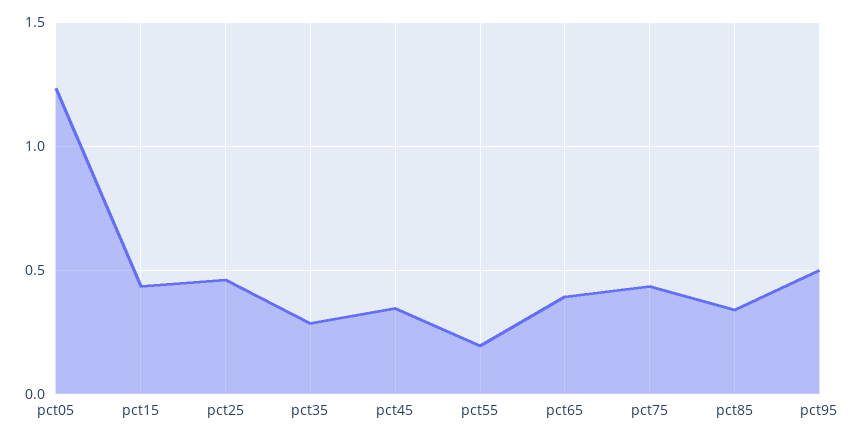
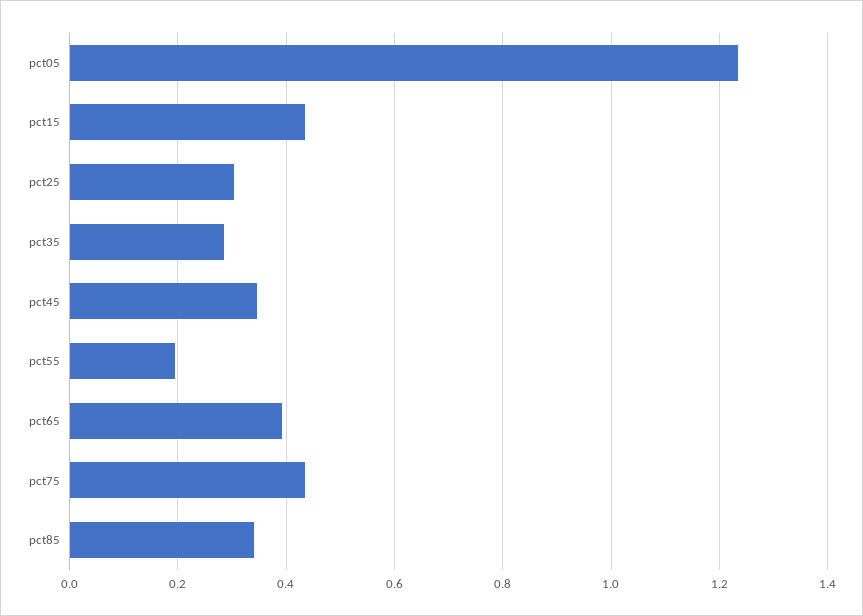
  {
    "pct05": 1.24,
    "pct15": 0.44,
-   "pct25": 0.45,
+   "pct25": 0.3,
    "pct35": 0.28,
    "pct45": 0.34,
    "pct55": 0.2,
    "pct65": 0.4,
    "pct75": 0.44,
-   "pct85": 0.34,
+   "pct85": 0.34
-   "pct95": 0.5
  }

